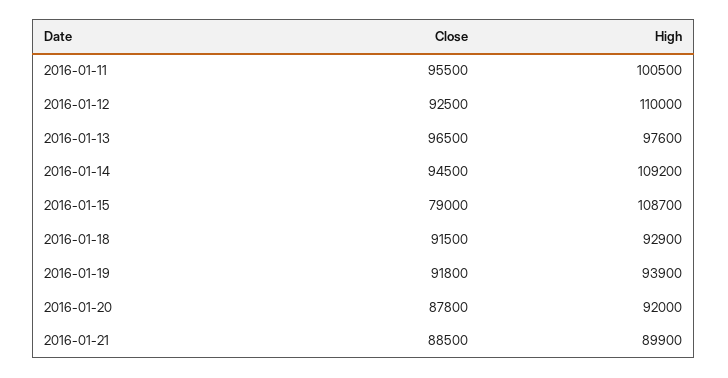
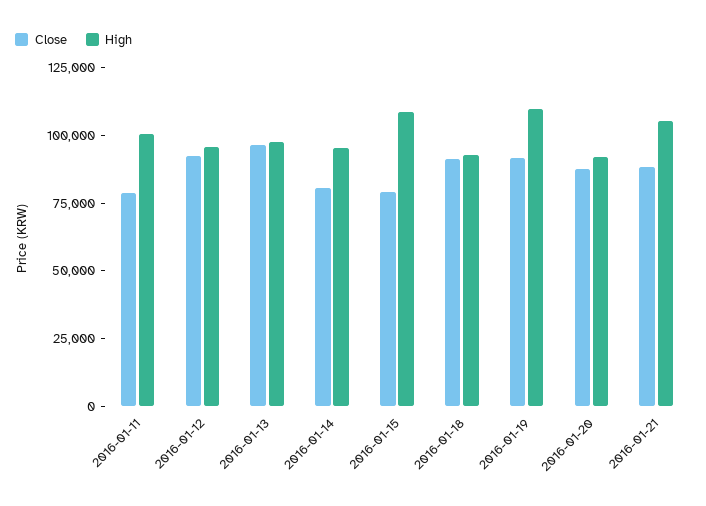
  {
    "Close": {
-     "2016-01-11": 95500,
+     "2016-01-11": 80000,
      "2016-01-12": 92500,
      "2016-01-13": 96500,
-     "2016-01-14": 94500,
+     "2016-01-14": 80000,
      "2016-01-15": 79000,
      "2016-01-18": 91500,
      "2016-01-19": 91800,
      "2016-01-20": 87800,
      "2016-01-21": 88500
    },
    "High": {
      "2016-01-11": 100500,
-     "2016-01-12": 110000,
+     "2016-01-12": 95000,
      "2016-01-13": 97600,
-     "2016-01-14": 109200,
+     "2016-01-14": 95000,
      "2016-01-15": 108700,
      "2016-01-18": 92900,
-     "2016-01-19": 93900,
+     "2016-01-19": 110000,
      "2016-01-20": 92000,
-     "2016-01-21": 89900
+     "2016-01-21": 105000
    }
  }

